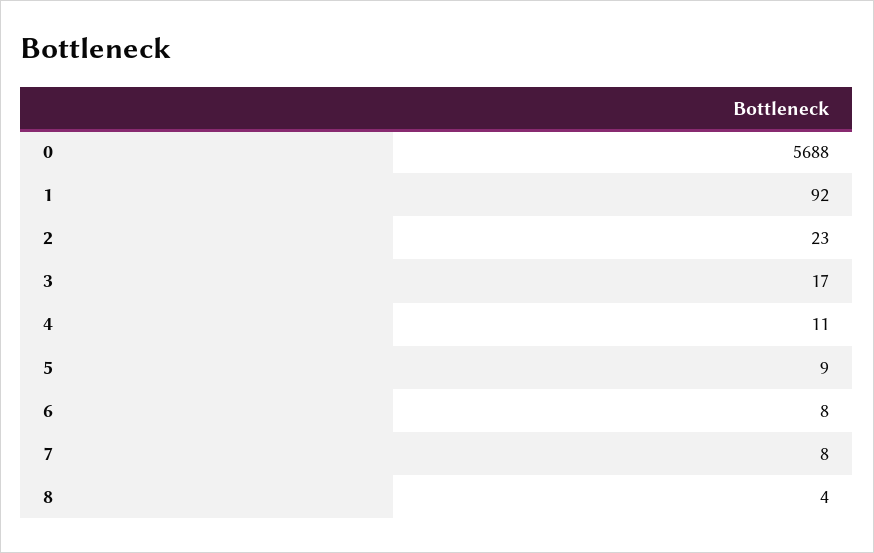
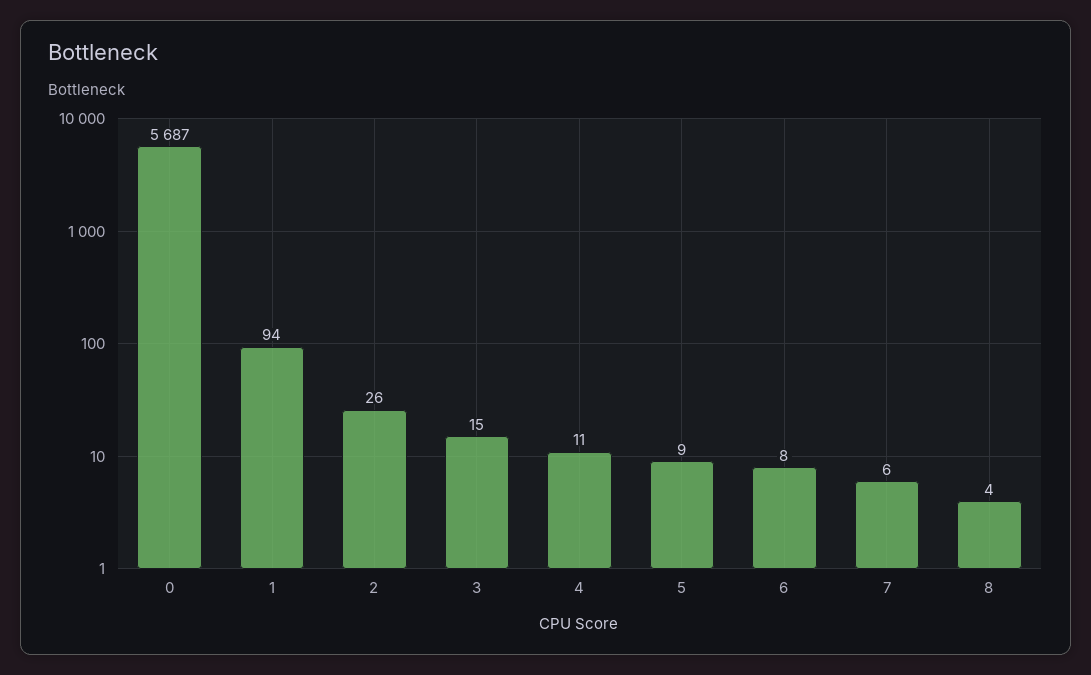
  {
-   "0": 5688,
+   "0": 5687,
-   "1": 92,
+   "1": 94,
-   "2": 23,
+   "2": 26,
-   "3": 17,
+   "3": 15,
    "4": 11,
    "5": 9,
    "6": 8,
-   "7": 8,
+   "7": 6,
    "8": 4
  }

